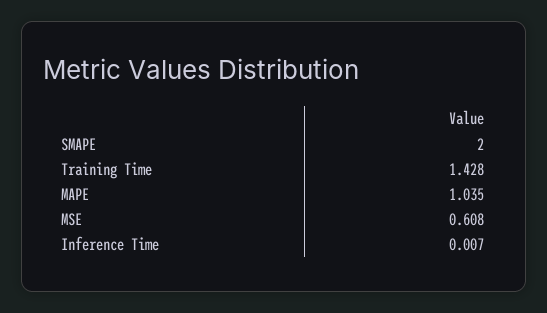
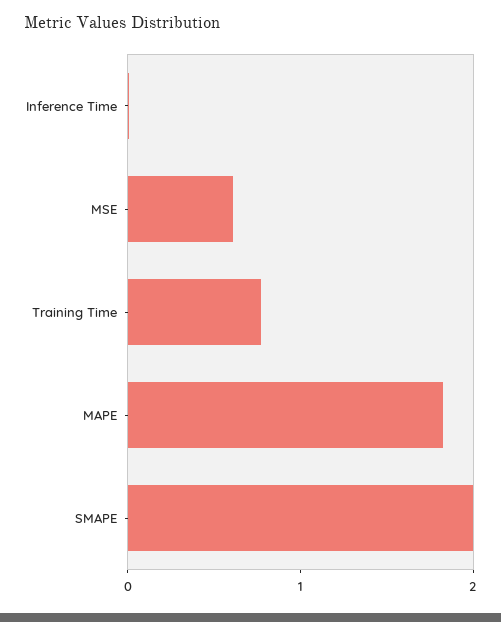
  {
    "SMAPE": 2,
-   "Training Time": 1.428,
+   "Training Time": 0.8,
-   "MAPE": 1.035,
+   "MAPE": 1.8,
    "MSE": 0.608,
    "Inference Time": 0.007
  }

